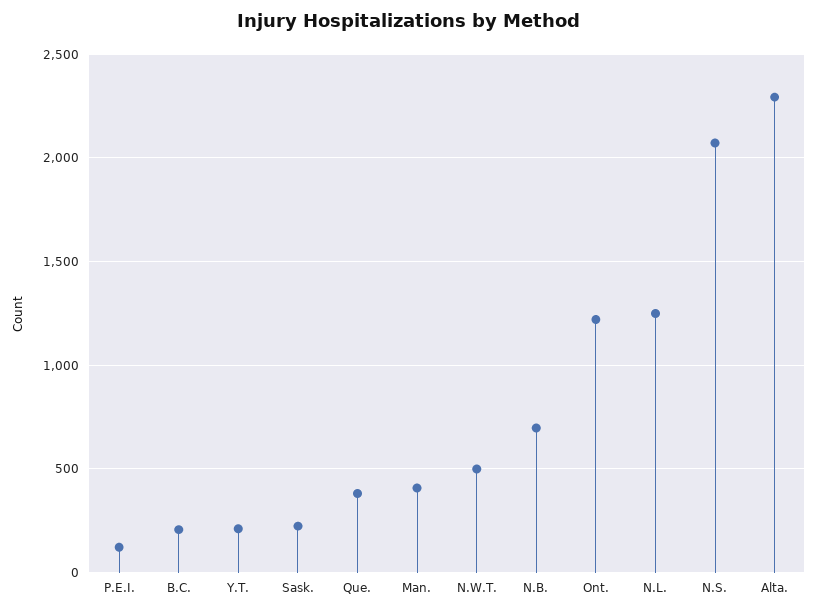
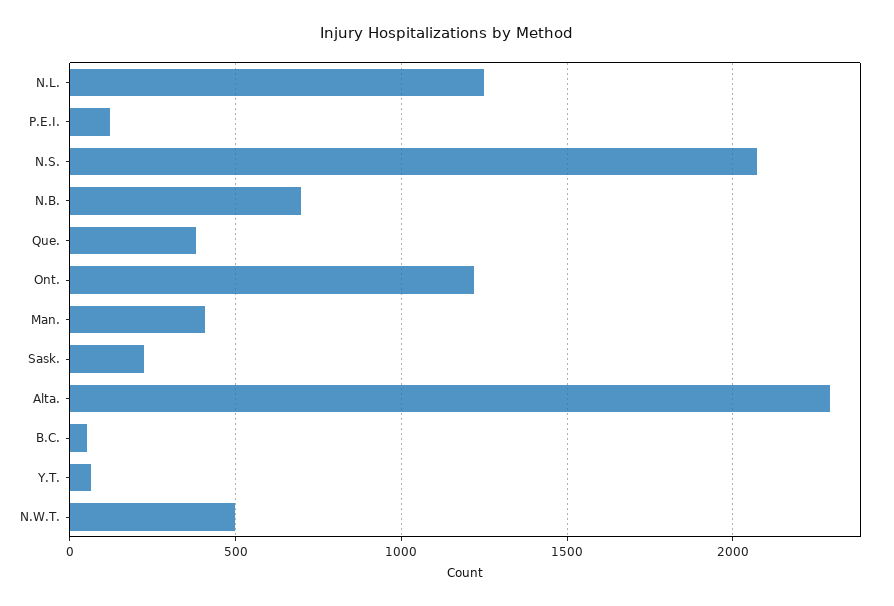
  {
    "P.E.I.": 100,
-   "B.C.": 200,
+   "B.C.": 50,
-   "Y.T.": 200,
+   "Y.T.": 50,
    "Sask.": 200,
    "Que.": 400,
    "Man.": 400,
    "N.W.T.": 500,
    "N.B.": 700,
    "Ont.": 1200,
    "N.L.": 1250,
    "N.S.": 2050,
    "Alta.": 2300
  }

